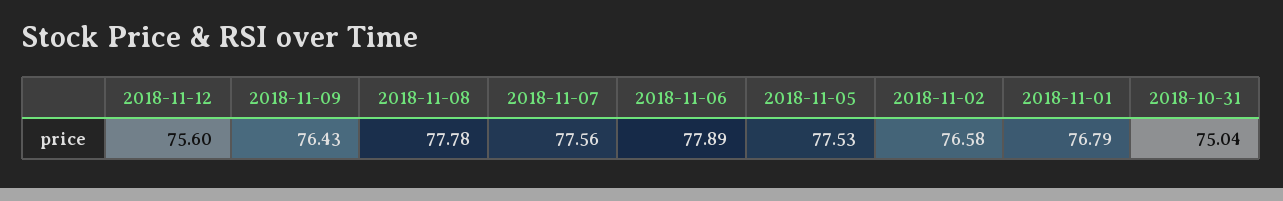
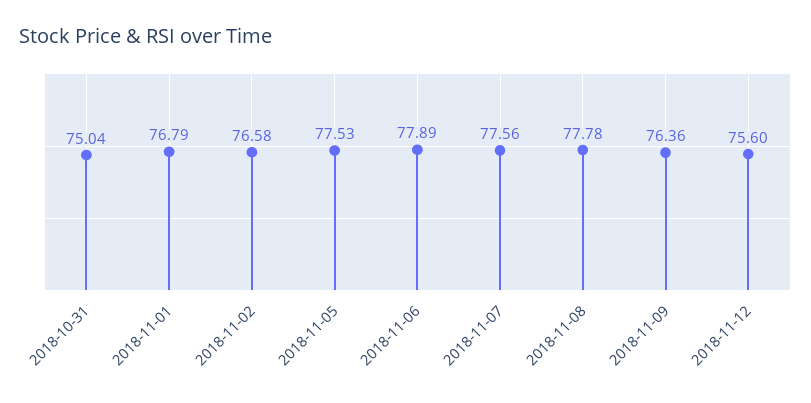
  {
    "2018-11-12": 75.6,
-   "2018-11-09": 76.43,
+   "2018-11-09": 76.36,
    "2018-11-08": 77.78,
    "2018-11-07": 77.56,
    "2018-11-06": 77.89,
    "2018-11-05": 77.53,
    "2018-11-02": 76.58,
    "2018-11-01": 76.79,
    "2018-10-31": 75.04
  }

